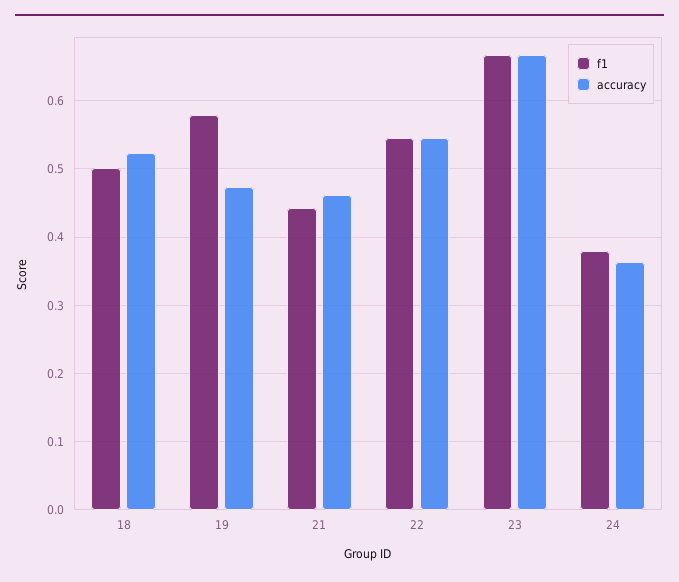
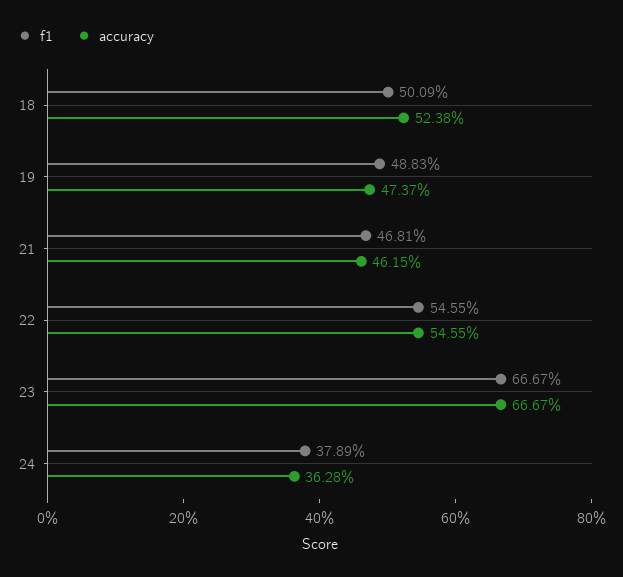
  {
    "f1": {
      "18": 0.5009,
-     "19": 0.58,
+     "19": 0.4883,
-     "21": 0.44,
+     "21": 0.4681,
      "22": 0.5455,
      "23": 0.6667,
      "24": 0.3789
    },
    "accuracy": {
      "18": 0.5238,
      "19": 0.4737,
      "21": 0.4615,
      "22": 0.5455,
      "23": 0.6667,
      "24": 0.3628
    }
  }

